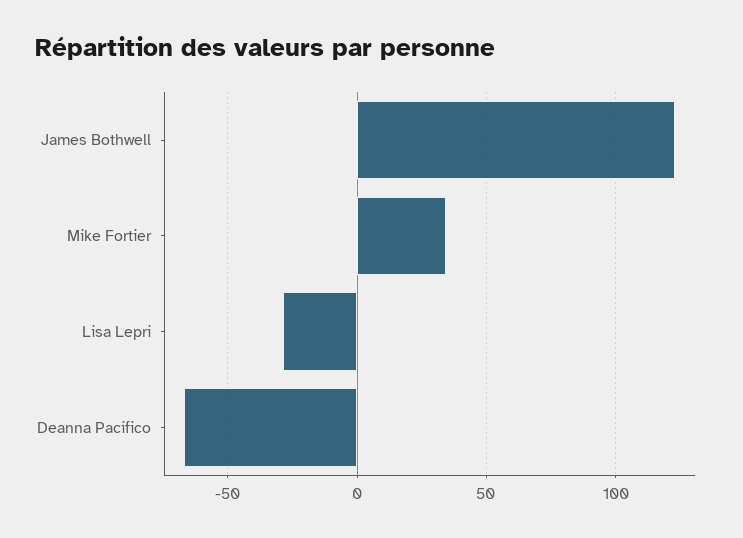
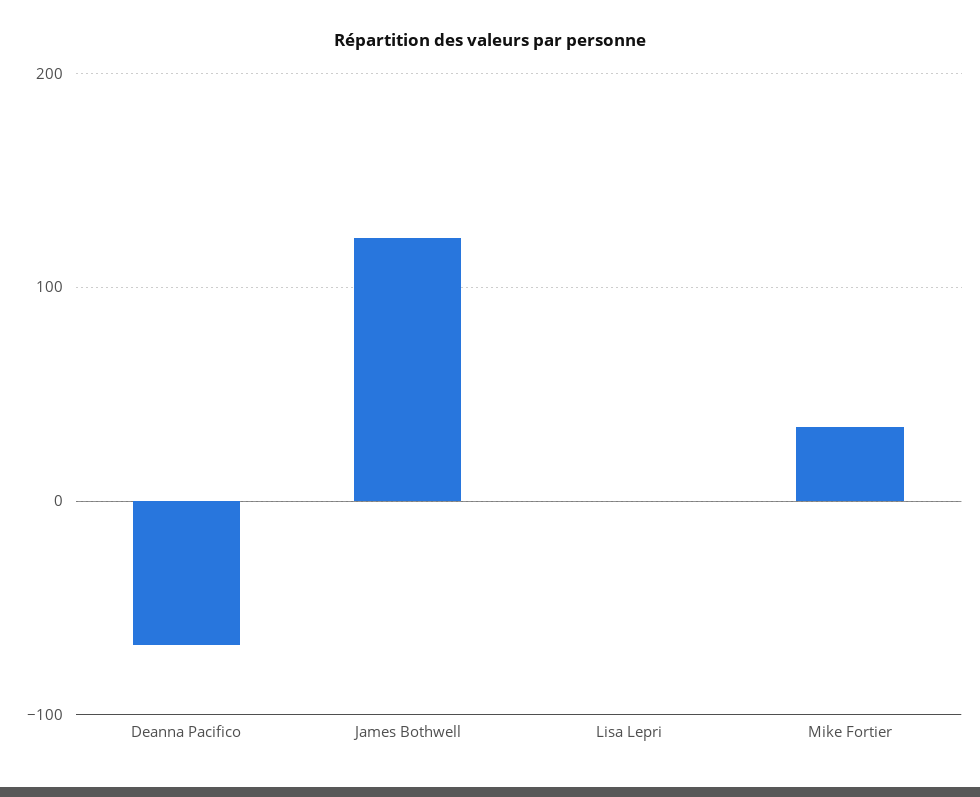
  {
    "James Bothwell": 125,
    "Mike Fortier": 35,
-   "Lisa Lepri": -30,
+   "Lisa Lepri": 0,
    "Deanna Pacifico": -65
  }

